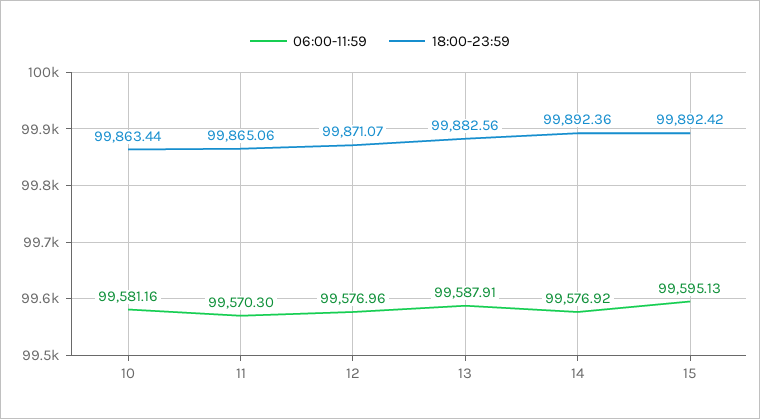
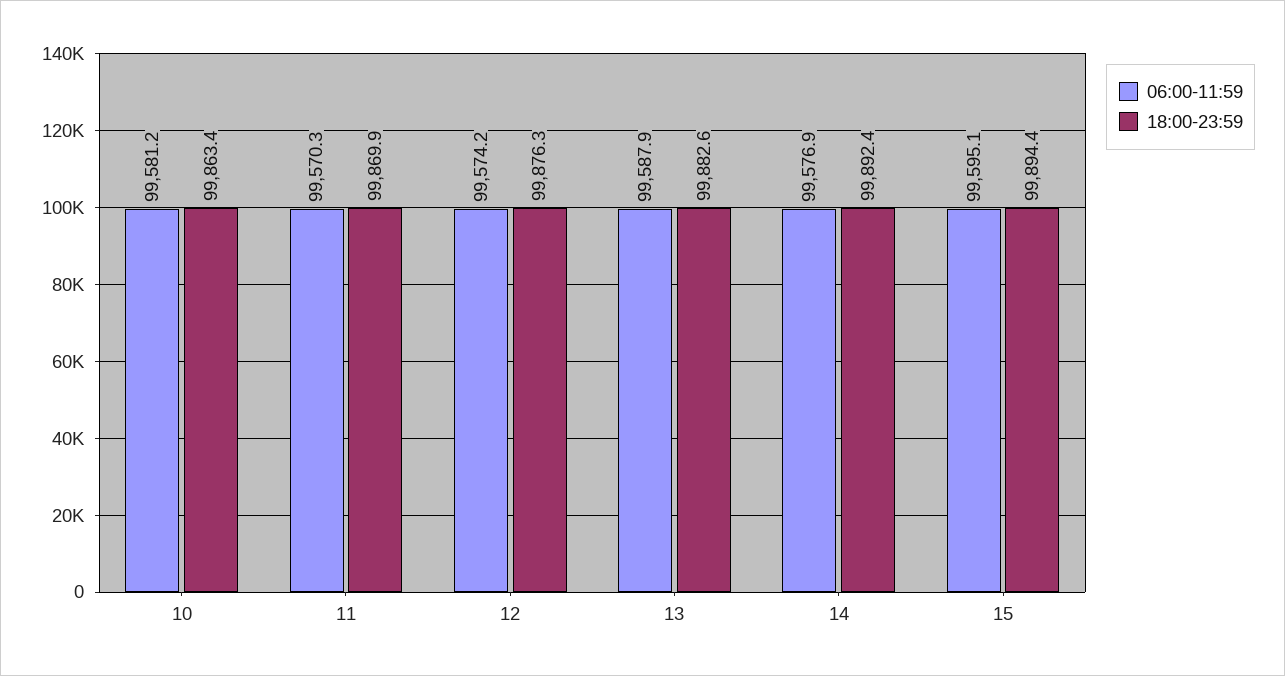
  {
    "06:00-11:59": {
      "10": 99581.16,
      "11": 99570.3,
-     "12": 99576.96,
+     "12": 99574.2,
      "13": 99587.91,
      "14": 99576.92,
      "15": 99595.13
    },
    "18:00-23:59": {
      "10": 99863.44,
-     "11": 99865.06,
+     "11": 99869.9,
-     "12": 99871.07,
+     "12": 99876.3,
      "13": 99882.56,
      "14": 99892.36,
-     "15": 99892.42
+     "15": 99894.4
    }
  }

